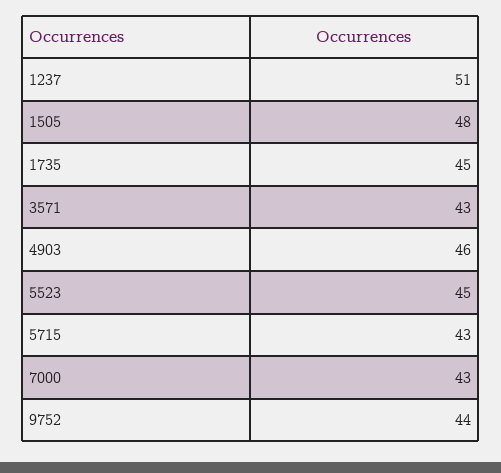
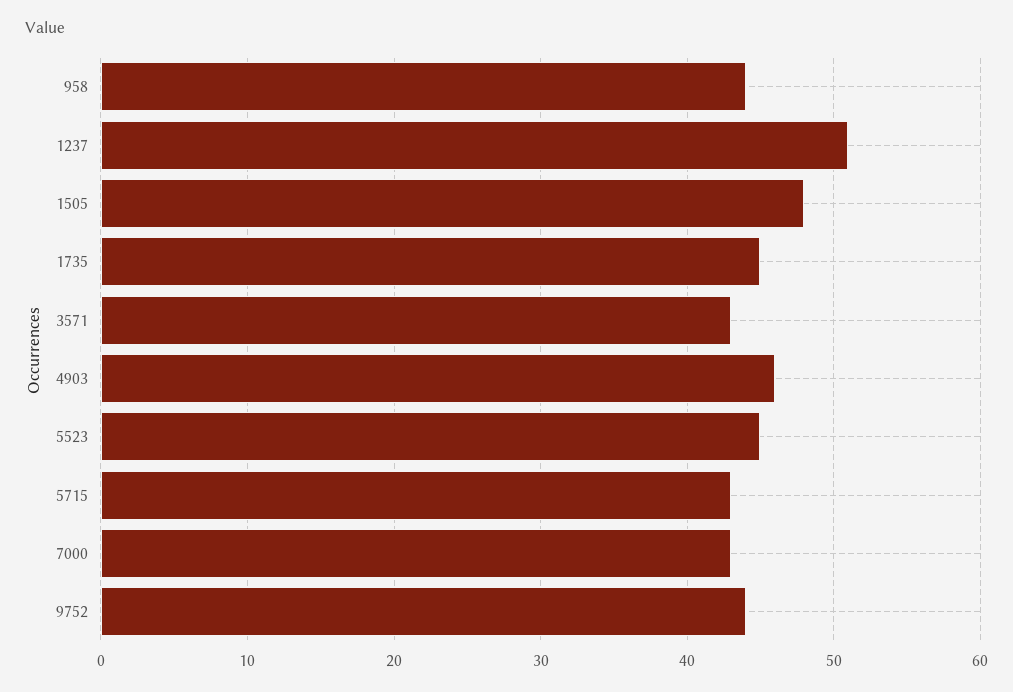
  {
    "1237": 51,
    "1505": 48,
    "1735": 45,
    "3571": 43,
    "4903": 46,
    "5523": 45,
    "5715": 43,
    "7000": 43,
-   "9752": 44
+   "9752": 44,
+   "958": 44
  }

